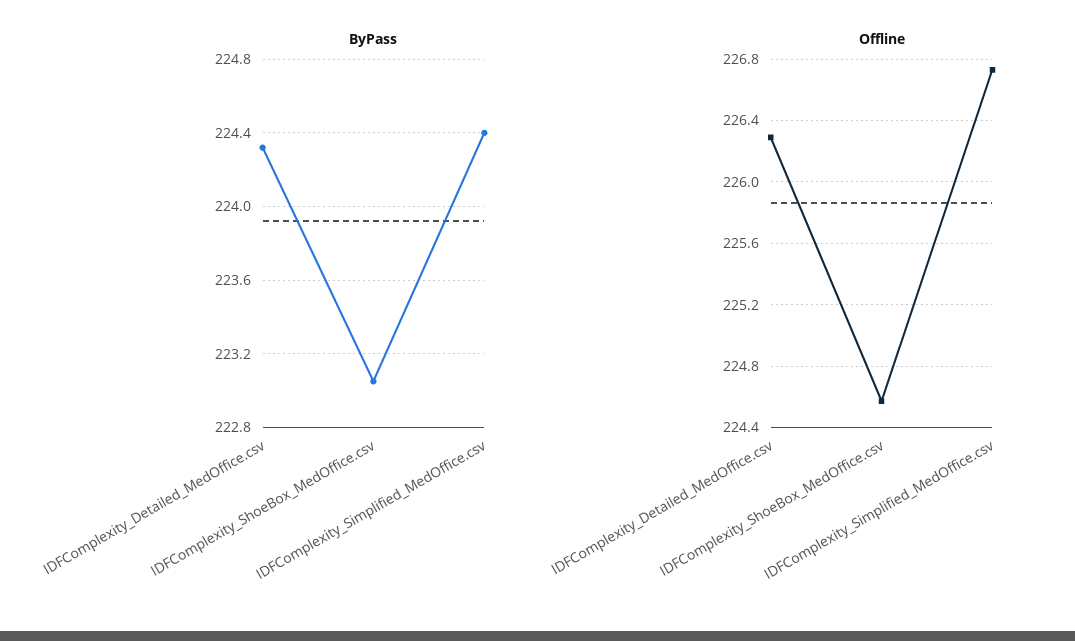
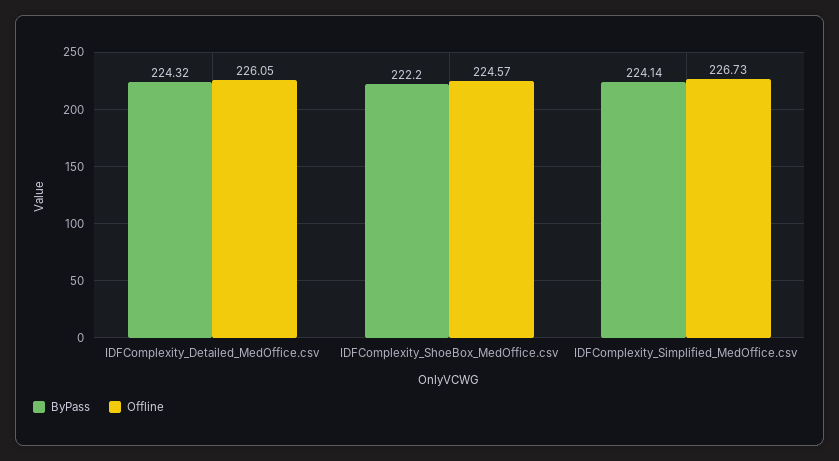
  {
    "ByPass": {
      "IDFComplexity_Detailed_MedOffice.csv": 224.32,
-     "IDFComplexity_ShoeBox_MedOffice.csv": 223.05,
+     "IDFComplexity_ShoeBox_MedOffice.csv": 222.2,
-     "IDFComplexity_Simplified_MedOffice.csv": 224.4
+     "IDFComplexity_Simplified_MedOffice.csv": 224.14
    },
    "Offline": {
-     "IDFComplexity_Detailed_MedOffice.csv": 226.3,
+     "IDFComplexity_Detailed_MedOffice.csv": 226.05,
      "IDFComplexity_ShoeBox_MedOffice.csv": 224.57,
      "IDFComplexity_Simplified_MedOffice.csv": 226.73
    }
  }

